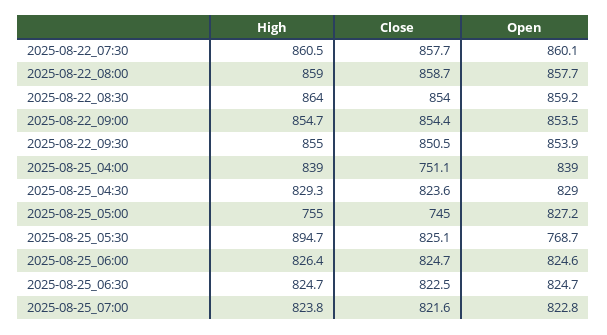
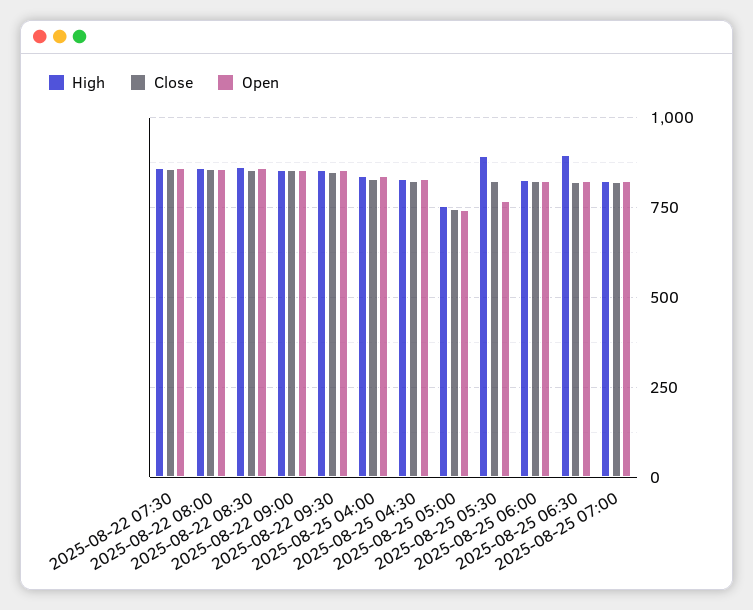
  {
    "High": {
      "2025-08-22_07:30": 860.5,
      "2025-08-22_08:00": 859,
      "2025-08-22_08:30": 864,
      "2025-08-22_09:00": 854.7,
      "2025-08-22_09:30": 855,
      "2025-08-25_04:00": 839,
      "2025-08-25_04:30": 829.3,
      "2025-08-25_05:00": 755,
      "2025-08-25_05:30": 894.7,
      "2025-08-25_06:00": 826.4,
-     "2025-08-25_06:30": 824.7,
+     "2025-08-25_06:30": 900,
      "2025-08-25_07:00": 823.8
    },
    "Close": {
      "2025-08-22_07:30": 857.7,
      "2025-08-22_08:00": 858.7,
      "2025-08-22_08:30": 854,
      "2025-08-22_09:00": 854.4,
      "2025-08-22_09:30": 850.5,
-     "2025-08-25_04:00": 751.1,
+     "2025-08-25_04:00": 825,
      "2025-08-25_04:30": 823.6,
      "2025-08-25_05:00": 745,
      "2025-08-25_05:30": 825.1,
      "2025-08-25_06:00": 824.7,
      "2025-08-25_06:30": 822.5,
      "2025-08-25_07:00": 821.6
    },
    "Open": {
      "2025-08-22_07:30": 860.1,
      "2025-08-22_08:00": 857.7,
      "2025-08-22_08:30": 859.2,
      "2025-08-22_09:00": 853.5,
      "2025-08-22_09:30": 853.9,
      "2025-08-25_04:00": 839,
      "2025-08-25_04:30": 829,
-     "2025-08-25_05:00": 827.2,
+     "2025-08-25_05:00": 750,
      "2025-08-25_05:30": 768.7,
      "2025-08-25_06:00": 824.6,
      "2025-08-25_06:30": 824.7,
      "2025-08-25_07:00": 822.8
    }
  }

